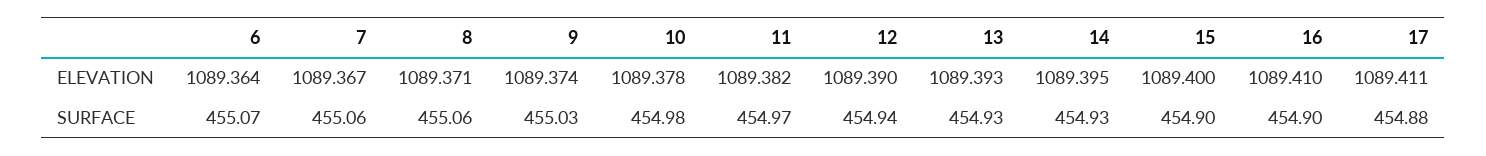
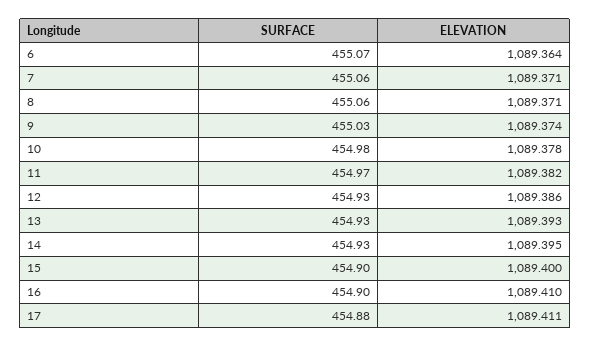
  {
    "6": {
      "ELEVATION": 1089.364,
      "SURFACE": 455.07
    },
    "7": {
-     "ELEVATION": 1089.367,
+     "ELEVATION": 1089.371,
      "SURFACE": 455.06
    },
    "8": {
      "ELEVATION": 1089.371,
      "SURFACE": 455.06
    },
    "9": {
      "ELEVATION": 1089.374,
      "SURFACE": 455.03
    },
    "10": {
      "ELEVATION": 1089.378,
      "SURFACE": 454.98
    },
    "11": {
      "ELEVATION": 1089.382,
      "SURFACE": 454.97
    },
    "12": {
-     "ELEVATION": 1089.39,
+     "ELEVATION": 1089.386,
-     "SURFACE": 454.94
+     "SURFACE": 454.93
    },
    "13": {
      "ELEVATION": 1089.393,
      "SURFACE": 454.93
    },
    "14": {
      "ELEVATION": 1089.395,
      "SURFACE": 454.93
    },
    "15": {
      "ELEVATION": 1089.4,
      "SURFACE": 454.9
    },
    "16": {
      "ELEVATION": 1089.41,
      "SURFACE": 454.9
    },
    "17": {
      "ELEVATION": 1089.411,
      "SURFACE": 454.88
    }
  }

